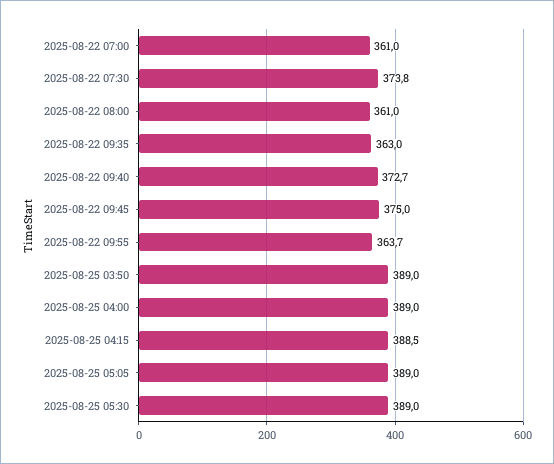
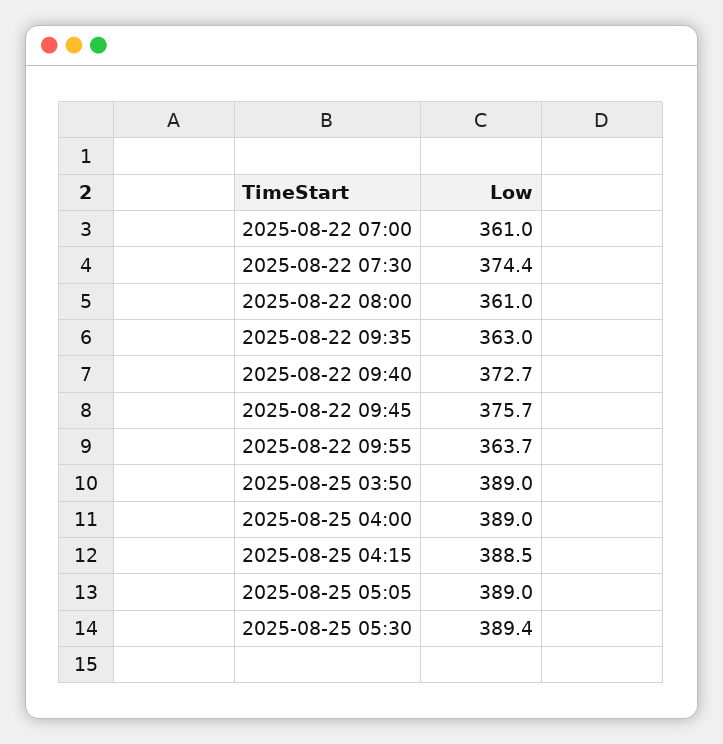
  {
    "2025-08-22 07:00": 361,
-   "2025-08-22 07:30": 373.8,
+   "2025-08-22 07:30": 374.4,
    "2025-08-22 08:00": 361,
    "2025-08-22 09:35": 363,
    "2025-08-22 09:40": 372.7,
-   "2025-08-22 09:45": 375,
+   "2025-08-22 09:45": 375.7,
    "2025-08-22 09:55": 363.7,
    "2025-08-25 03:50": 389,
    "2025-08-25 04:00": 389,
    "2025-08-25 04:15": 388.5,
    "2025-08-25 05:05": 389,
-   "2025-08-25 05:30": 389
+   "2025-08-25 05:30": 389.4
  }

